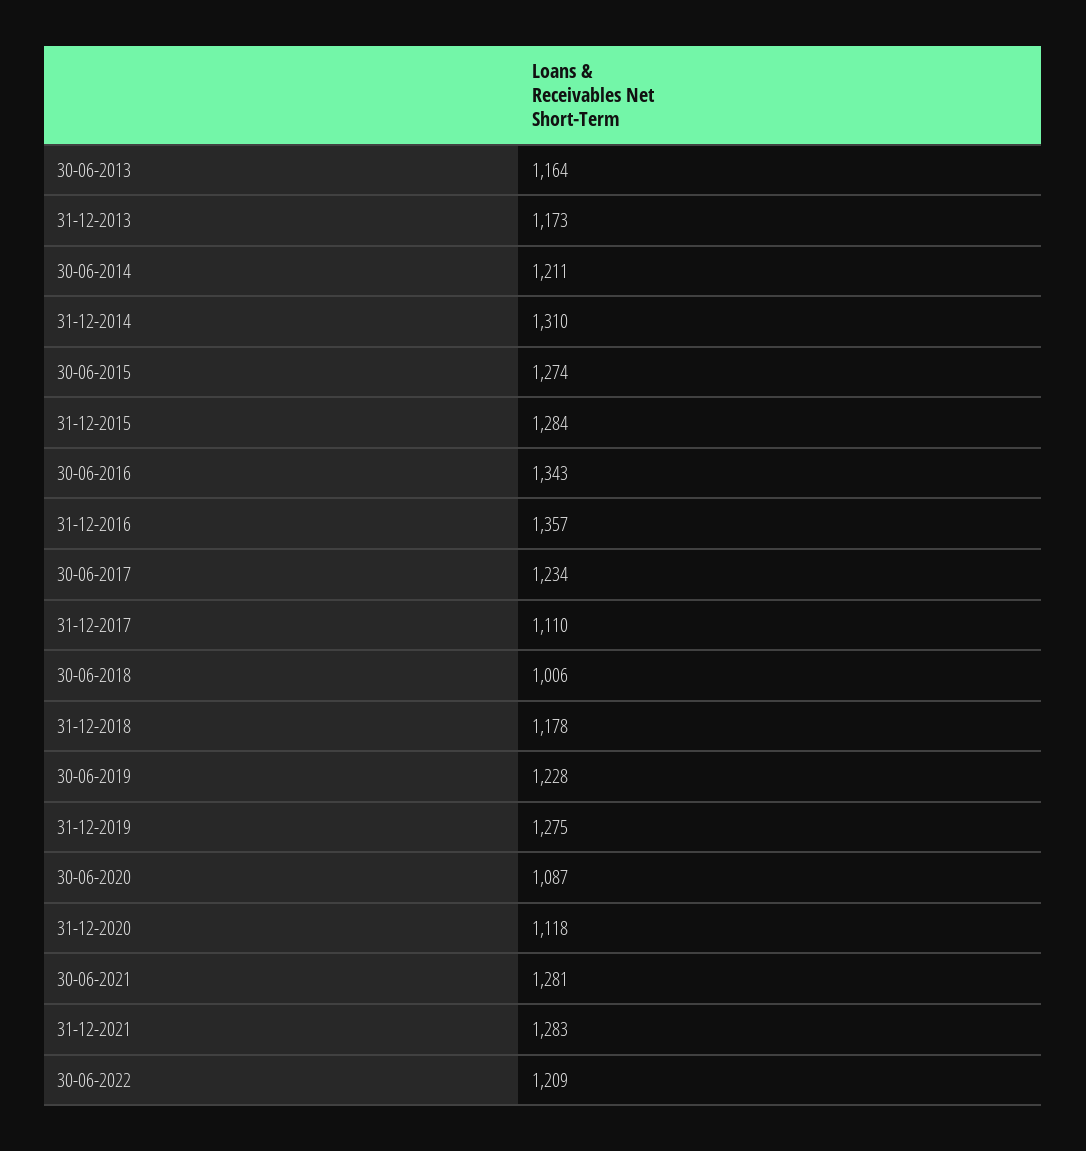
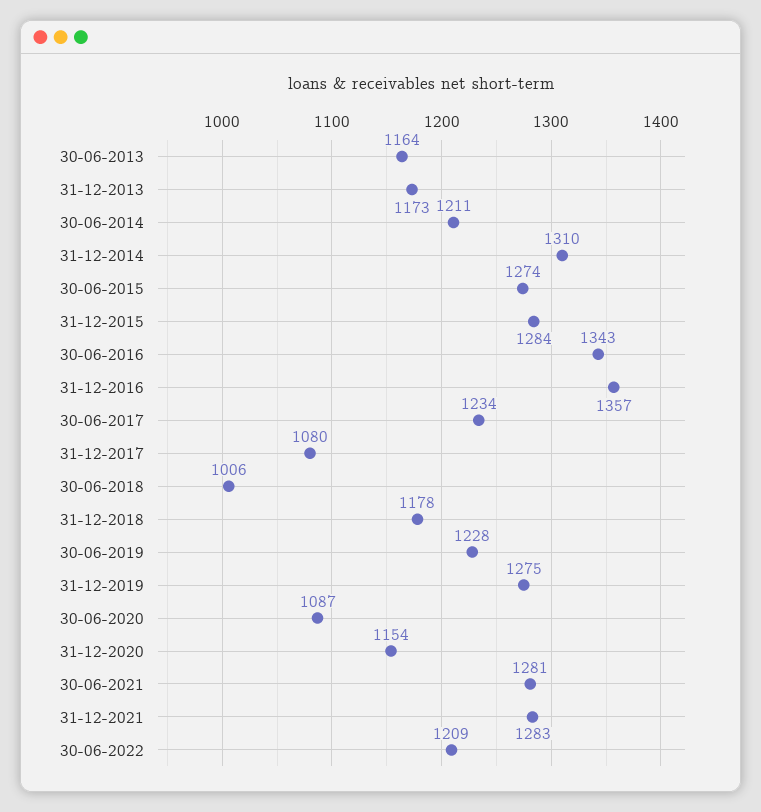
  {
    "30-06-2013": 1164,
    "31-12-2013": 1173,
    "30-06-2014": 1211,
    "31-12-2014": 1310,
    "30-06-2015": 1274,
    "31-12-2015": 1284,
    "30-06-2016": 1343,
    "31-12-2016": 1357,
    "30-06-2017": 1234,
-   "31-12-2017": 1110,
+   "31-12-2017": 1080,
    "30-06-2018": 1006,
    "31-12-2018": 1178,
    "30-06-2019": 1228,
    "31-12-2019": 1275,
    "30-06-2020": 1087,
-   "31-12-2020": 1118,
+   "31-12-2020": 1154,
    "30-06-2021": 1281,
    "31-12-2021": 1283,
    "30-06-2022": 1209
  }

